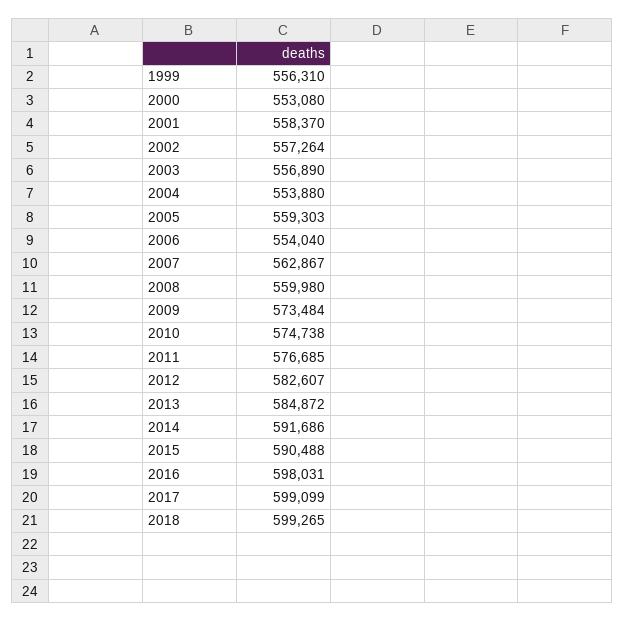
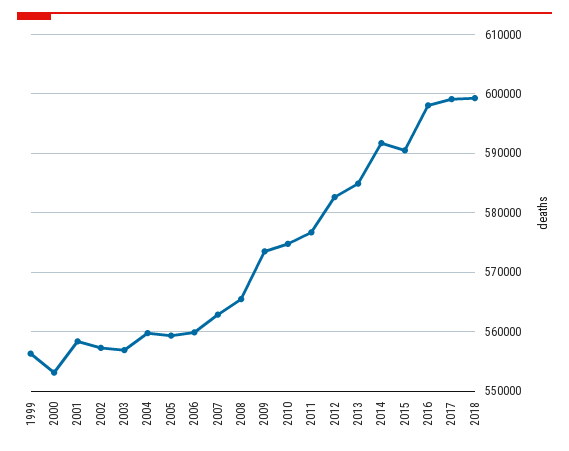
  {
    "1999": 556310,
    "2000": 553080,
    "2001": 558370,
    "2002": 557264,
    "2003": 556890,
-   "2004": 553880,
+   "2004": 560000,
    "2005": 559303,
-   "2006": 554040,
+   "2006": 560000,
    "2007": 562867,
-   "2008": 559980,
+   "2008": 566000,
    "2009": 573484,
    "2010": 574738,
    "2011": 576685,
    "2012": 582607,
    "2013": 584872,
    "2014": 591686,
    "2015": 590488,
    "2016": 598031,
    "2017": 599099,
    "2018": 599265
  }

